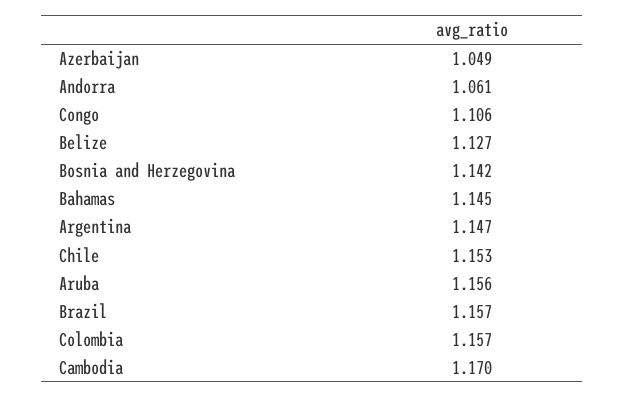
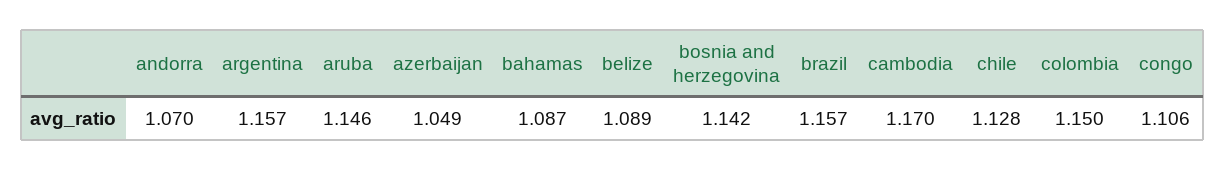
  {
    "Azerbaijan": 1.049,
-   "Andorra": 1.061,
+   "Andorra": 1.07,
    "Congo": 1.106,
-   "Belize": 1.127,
+   "Belize": 1.089,
    "Bosnia and Herzegovina": 1.142,
-   "Bahamas": 1.145,
+   "Bahamas": 1.087,
-   "Argentina": 1.147,
+   "Argentina": 1.157,
-   "Chile": 1.153,
+   "Chile": 1.128,
-   "Aruba": 1.156,
+   "Aruba": 1.146,
    "Brazil": 1.157,
-   "Colombia": 1.157,
+   "Colombia": 1.15,
    "Cambodia": 1.17
  }

